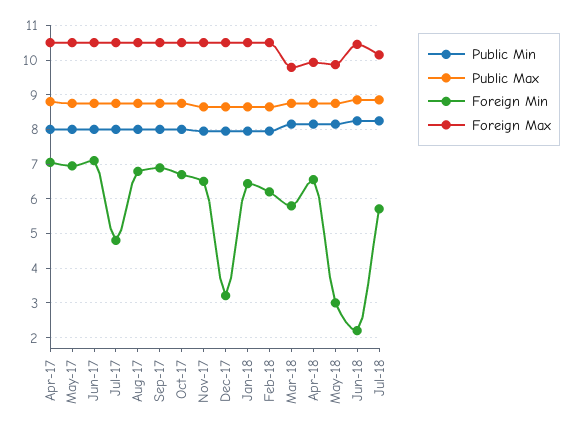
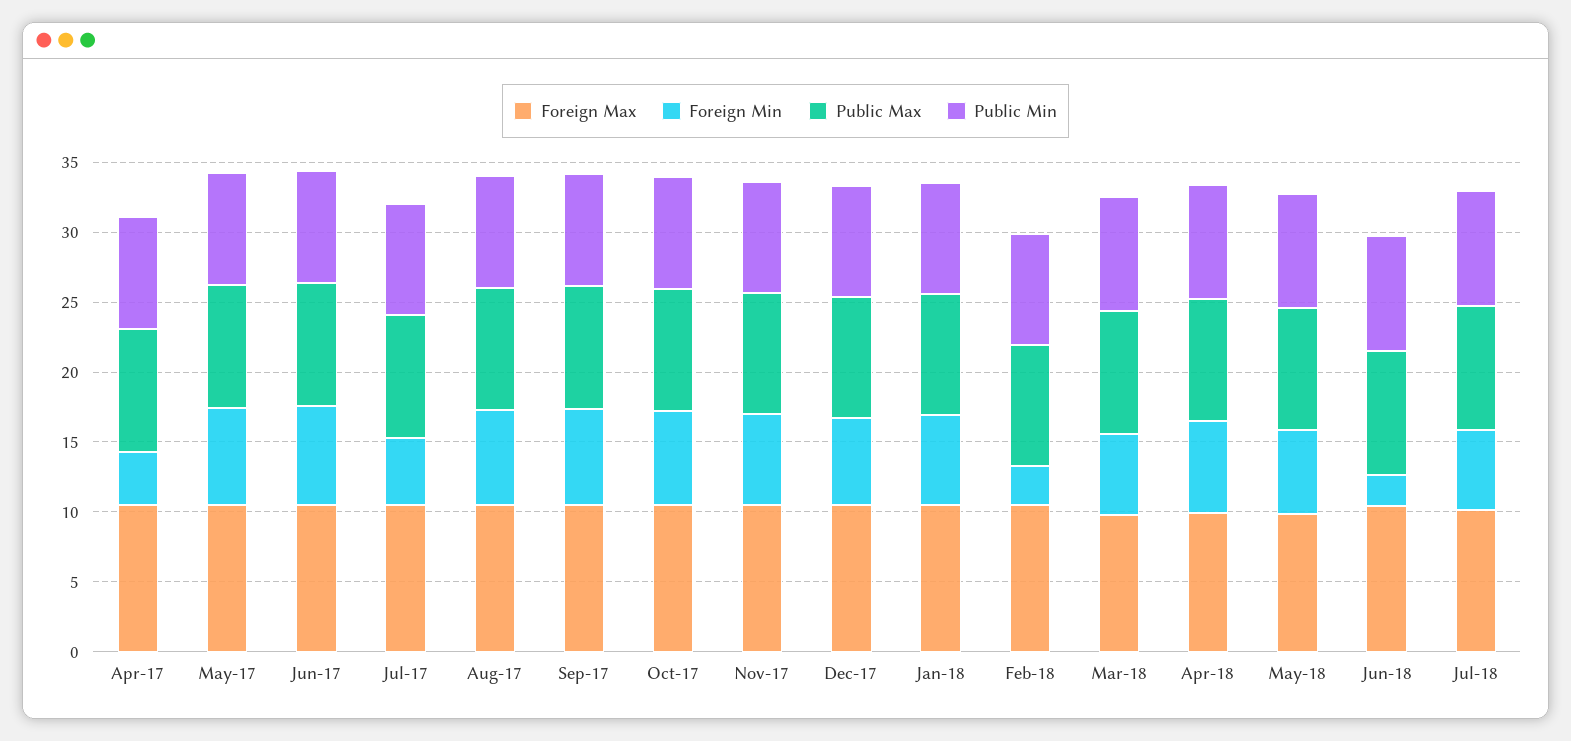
  {
    "Public Min": {
      "Apr-17": 8,
      "May-17": 8,
      "Jun-17": 8,
      "Jul-17": 8,
      "Aug-17": 8,
      "Sep-17": 8,
      "Oct-17": 8,
      "Nov-17": 8,
      "Dec-17": 8,
      "Jan-18": 8,
      "Feb-18": 8,
      "Mar-18": 8.2,
      "Apr-18": 8.2,
      "May-18": 8.2,
      "Jun-18": 8.2,
      "Jul-18": 8.2
    },
    "Public Max": {
      "Apr-17": 8.8,
      "May-17": 8.8,
      "Jun-17": 8.8,
      "Jul-17": 8.8,
      "Aug-17": 8.8,
      "Sep-17": 8.8,
      "Oct-17": 8.8,
      "Nov-17": 8.6,
      "Dec-17": 8.6,
      "Jan-18": 8.6,
      "Feb-18": 8.6,
      "Mar-18": 8.8,
      "Apr-18": 8.8,
      "May-18": 8.8,
      "Jun-18": 8.8,
      "Jul-18": 8.8
    },
    "Foreign Min": {
-     "Apr-17": 7,
+     "Apr-17": 4,
      "May-17": 7,
      "Jun-17": 7.2,
      "Jul-17": 4.8,
      "Aug-17": 6.8,
      "Sep-17": 6.8,
      "Oct-17": 6.8,
      "Nov-17": 6.6,
-     "Dec-17": 3.2,
+     "Dec-17": 6,
      "Jan-18": 6.4,
-     "Feb-18": 6.2,
+     "Feb-18": 3,
      "Mar-18": 5.8,
      "Apr-18": 6.6,
-     "May-18": 3,
+     "May-18": 6,
      "Jun-18": 2.2,
      "Jul-18": 5.8
    },
    "Foreign Max": {
      "Apr-17": 10.6,
      "May-17": 10.6,
      "Jun-17": 10.6,
      "Jul-17": 10.6,
      "Aug-17": 10.6,
      "Sep-17": 10.6,
      "Oct-17": 10.6,
      "Nov-17": 10.6,
      "Dec-17": 10.6,
      "Jan-18": 10.6,
      "Feb-18": 10.6,
      "Mar-18": 9.8,
      "Apr-18": 10,
      "May-18": 9.8,
      "Jun-18": 10.4,
      "Jul-18": 10.2
    }
  }

